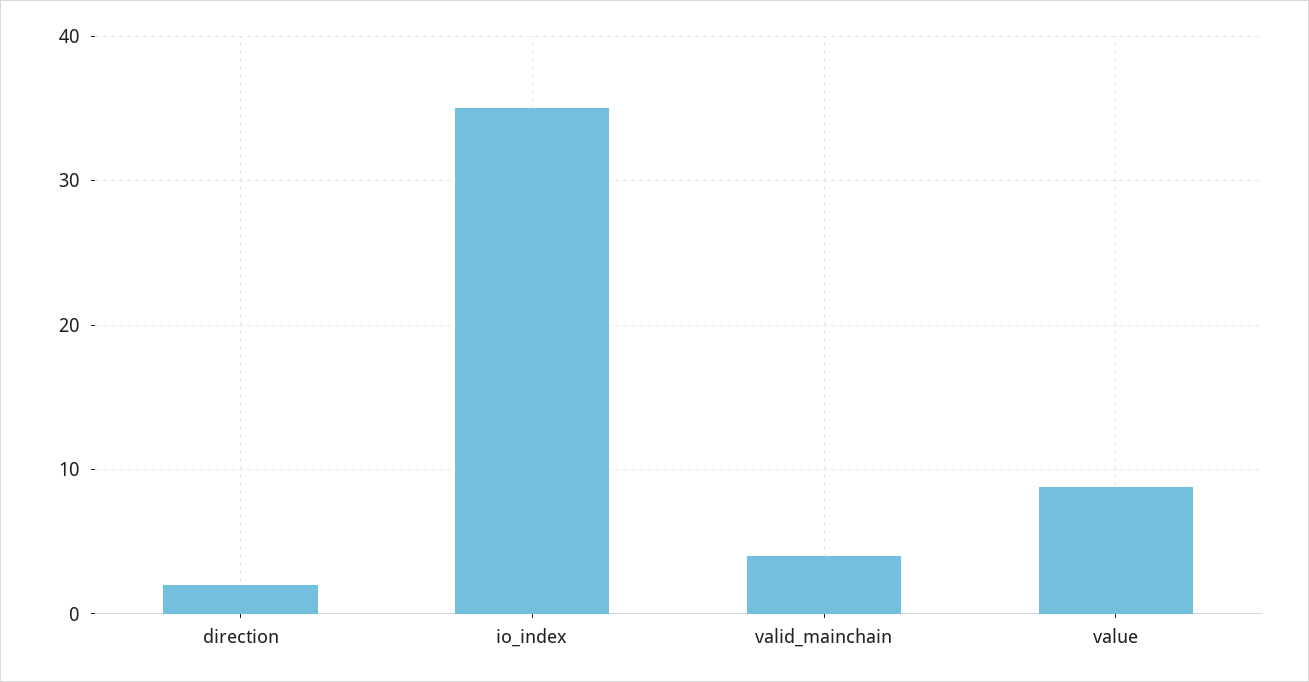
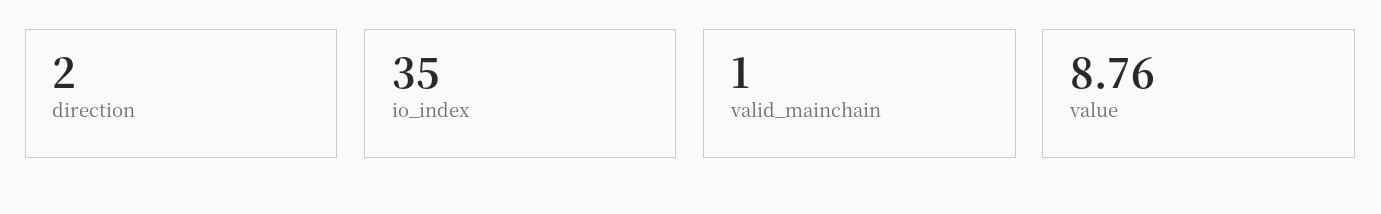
  {
    "direction": 2,
    "io_index": 35,
-   "valid_mainchain": 4,
+   "valid_mainchain": 1,
    "value": 8.76
  }

